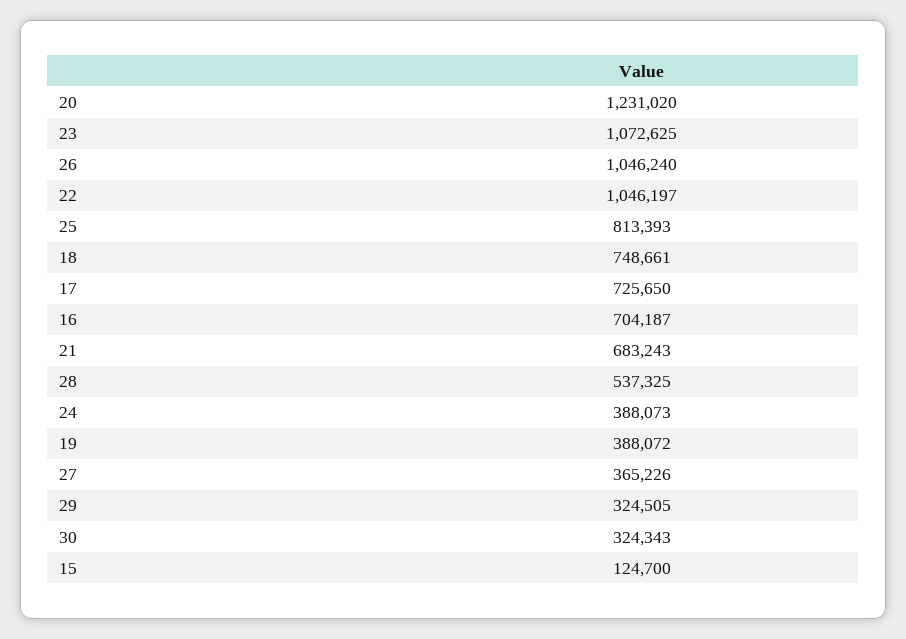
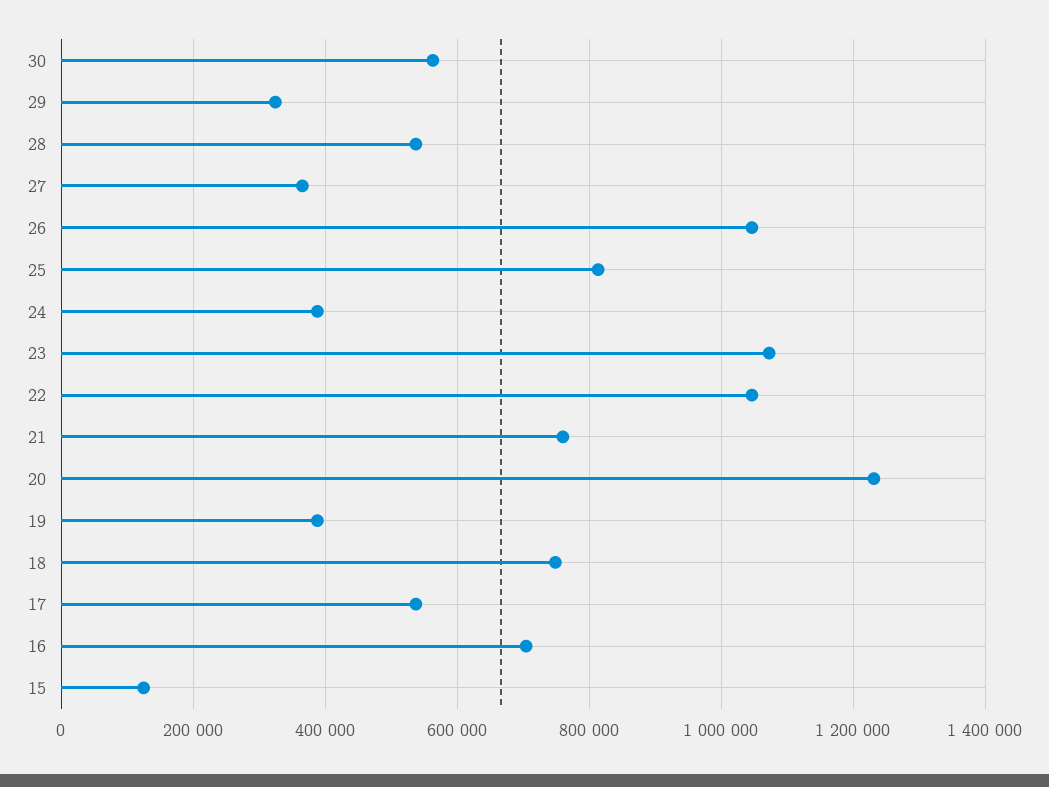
  {
    "20": 1231020,
    "23": 1072625,
    "26": 1046240,
    "22": 1046197,
    "25": 813393,
    "18": 748661,
-   "17": 725650,
+   "17": 540000,
    "16": 704187,
-   "21": 683243,
+   "21": 760000,
    "28": 537325,
    "24": 388073,
    "19": 388072,
    "27": 365226,
    "29": 324505,
-   "30": 324343,
+   "30": 560000,
    "15": 124700
  }

